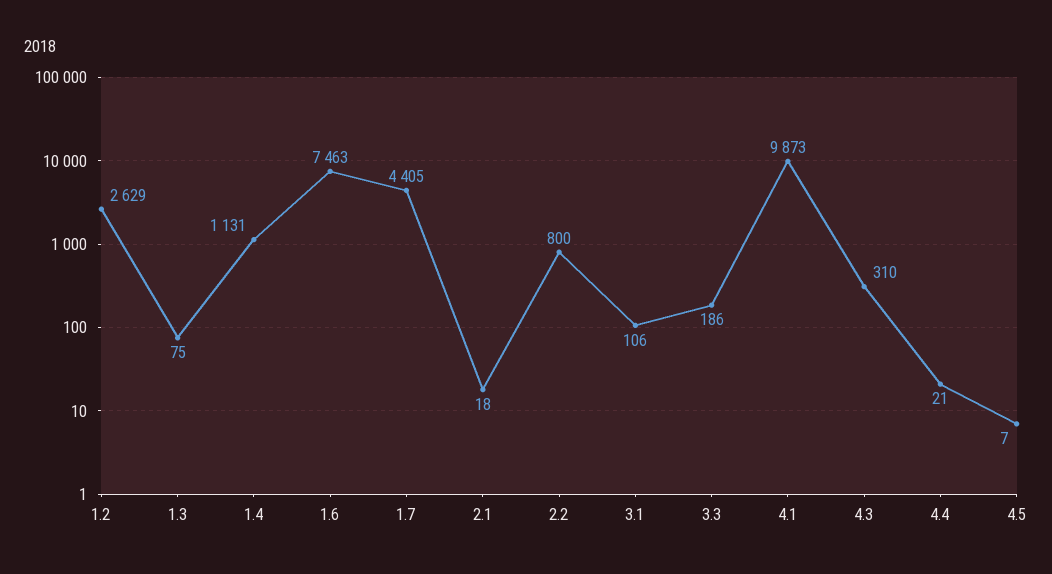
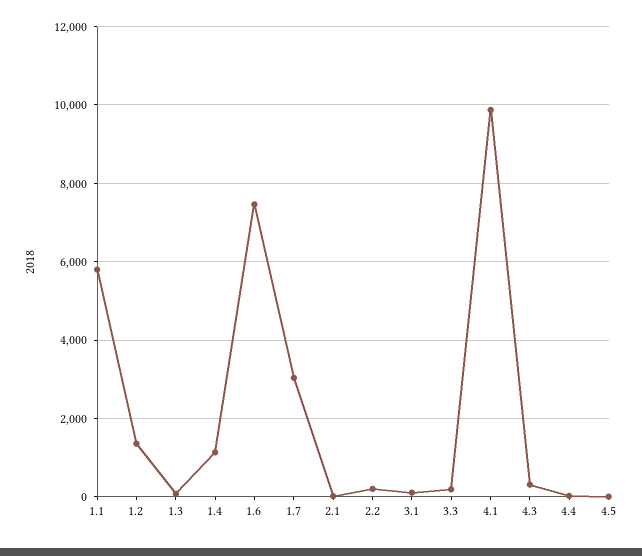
  {
-   "1.2": 2629,
+   "1.2": 1400,
    "1.3": 75,
    "1.4": 1131,
    "1.6": 7463,
-   "1.7": 4405,
+   "1.7": 3000,
    "2.1": 18,
-   "2.2": 800,
+   "2.2": 200,
    "3.1": 106,
    "3.3": 186,
    "4.1": 9873,
    "4.3": 310,
    "4.4": 21,
-   "4.5": 7
+   "4.5": 7,
+   "1.1": 5800
  }

